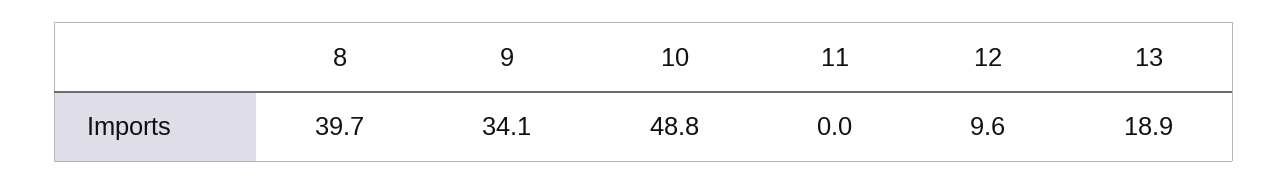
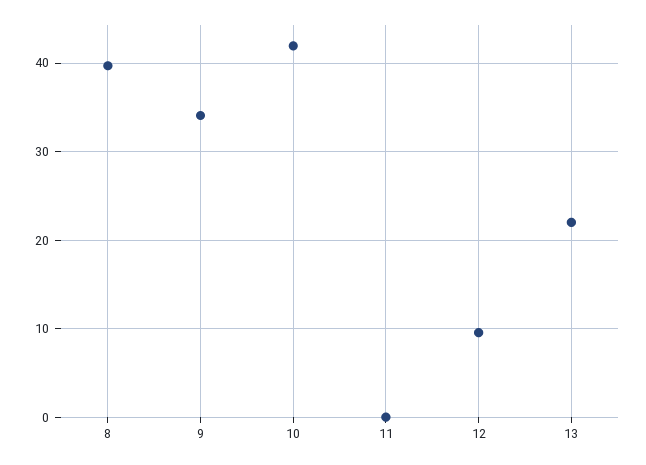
  {
    "8": 39.7,
    "9": 34.1,
-   "10": 48.8,
+   "10": 42,
    "11": 0,
    "12": 9.6,
-   "13": 18.9
+   "13": 22
  }

